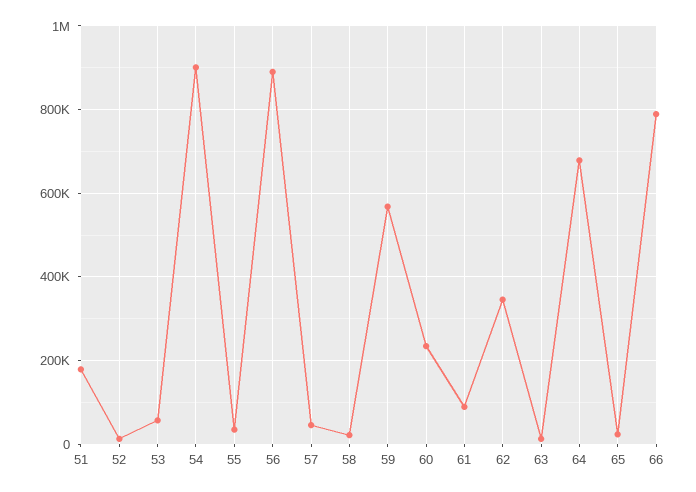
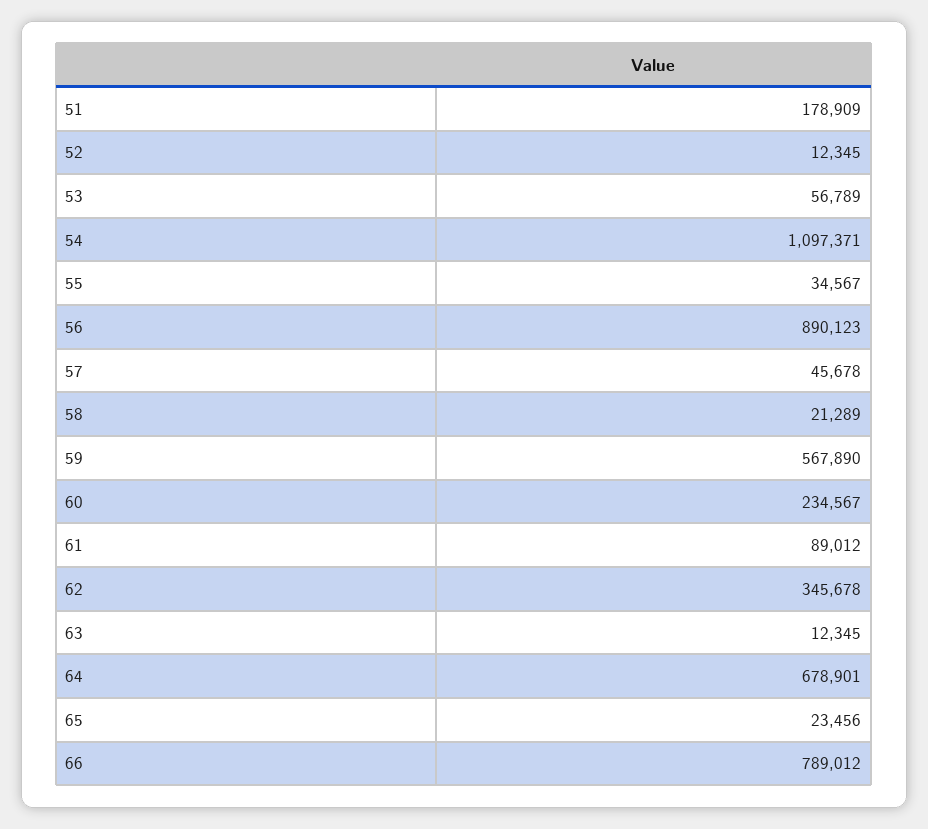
  {
    "51": 178909,
    "52": 12345,
    "53": 56789,
-   "54": 900000,
+   "54": 1097371,
    "55": 34567,
    "56": 890123,
    "57": 45678,
    "58": 21289,
    "59": 567890,
    "60": 234567,
    "61": 89012,
    "62": 345678,
    "63": 12345,
    "64": 678901,
    "65": 23456,
    "66": 789012
  }

